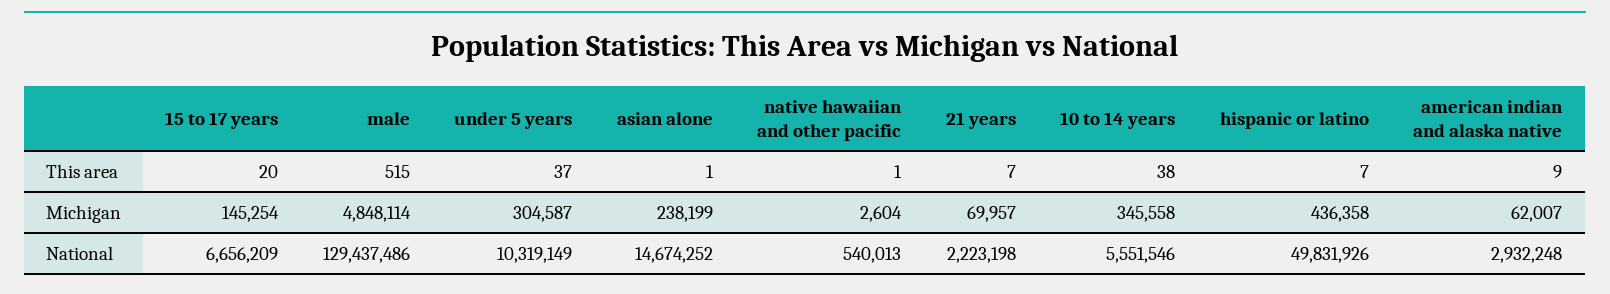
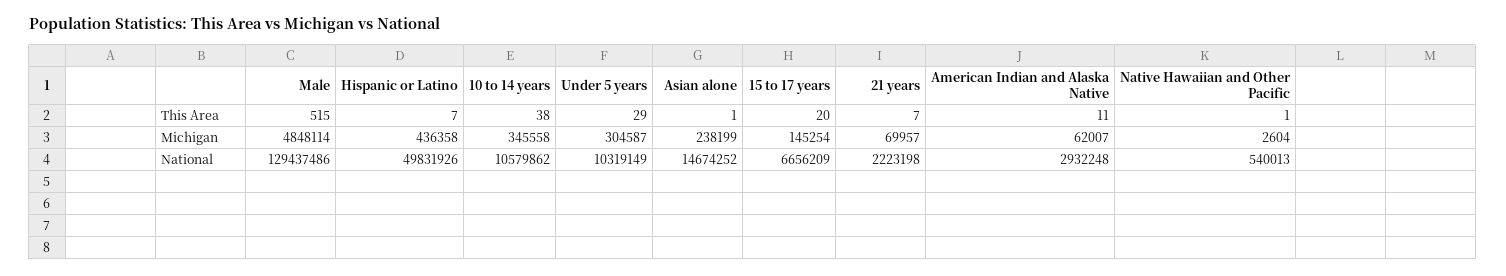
  {
    "15 to 17 years": {
      "This area": 20,
      "Michigan": 145254,
      "National": 6656209
    },
    "male": {
      "This area": 515,
      "Michigan": 4848114,
      "National": 129437486
    },
    "under 5 years": {
-     "This area": 37,
+     "This area": 29,
      "Michigan": 304587,
      "National": 10319149
    },
    "asian alone": {
      "This area": 1,
      "Michigan": 238199,
      "National": 14674252
    },
    "native hawaiian and other pacific": {
      "This area": 1,
      "Michigan": 2604,
      "National": 540013
    },
    "21 years": {
      "This area": 7,
      "Michigan": 69957,
      "National": 2223198
    },
    "10 to 14 years": {
      "This area": 38,
      "Michigan": 345558,
-     "National": 5551546
+     "National": 10579862
    },
    "hispanic or latino": {
      "This area": 7,
      "Michigan": 436358,
      "National": 49831926
    },
    "american indian and alaska native": {
-     "This area": 9,
+     "This area": 11,
      "Michigan": 62007,
      "National": 2932248
    }
  }

